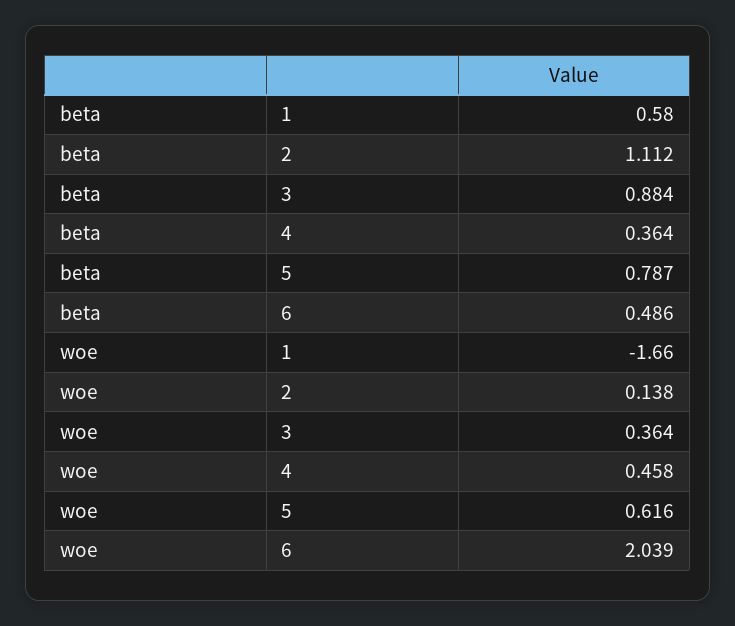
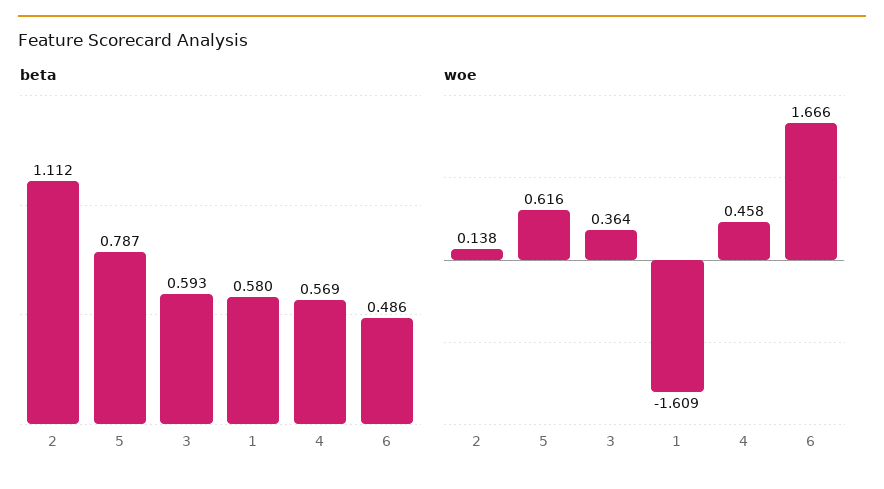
  {
    "beta": {
      "1": 0.58,
      "2": 1.112,
-     "3": 0.884,
+     "3": 0.593,
-     "4": 0.364,
+     "4": 0.569,
      "5": 0.787,
      "6": 0.486
    },
    "woe": {
-     "1": -1.66,
+     "1": -1.609,
      "2": 0.138,
      "3": 0.364,
      "4": 0.458,
      "5": 0.616,
-     "6": 2.039
+     "6": 1.666
    }
  }

